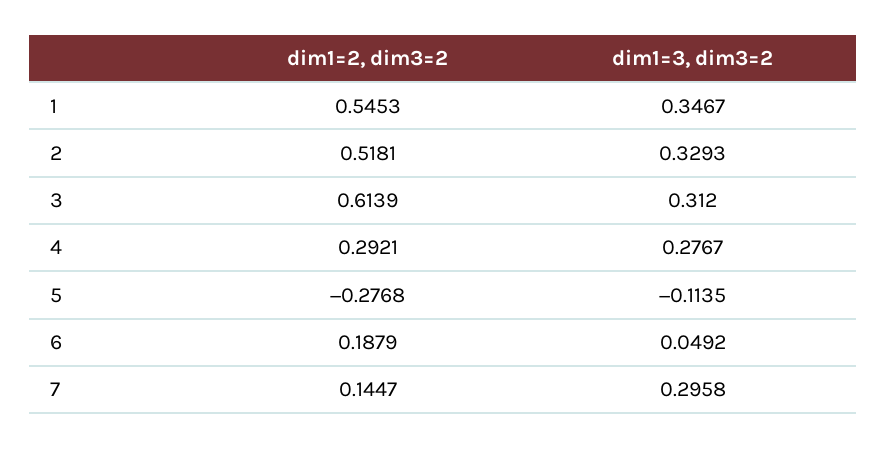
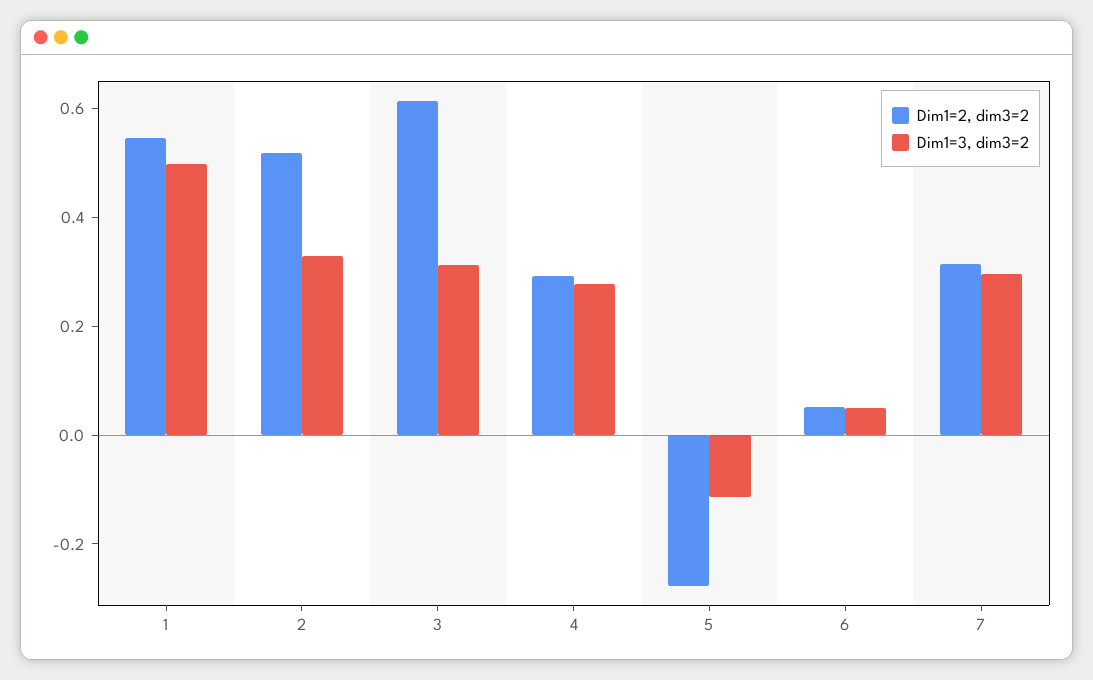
  {
    "dim1=2, dim3=2": {
      "1": 0.5453,
      "2": 0.5181,
      "3": 0.6139,
      "4": 0.2921,
      "5": -0.2768,
-     "6": 0.1879,
+     "6": 0.05,
-     "7": 0.1447
+     "7": 0.3
    },
    "dim1=3, dim3=2": {
-     "1": 0.3467,
+     "1": 0.5,
      "2": 0.3293,
      "3": 0.312,
      "4": 0.2767,
      "5": -0.1135,
      "6": 0.0492,
      "7": 0.2958
    }
  }

